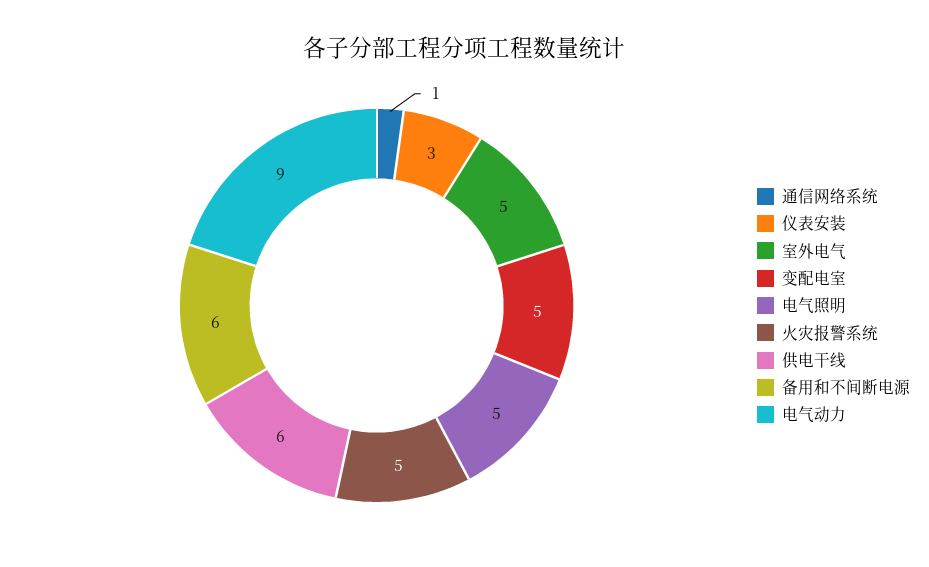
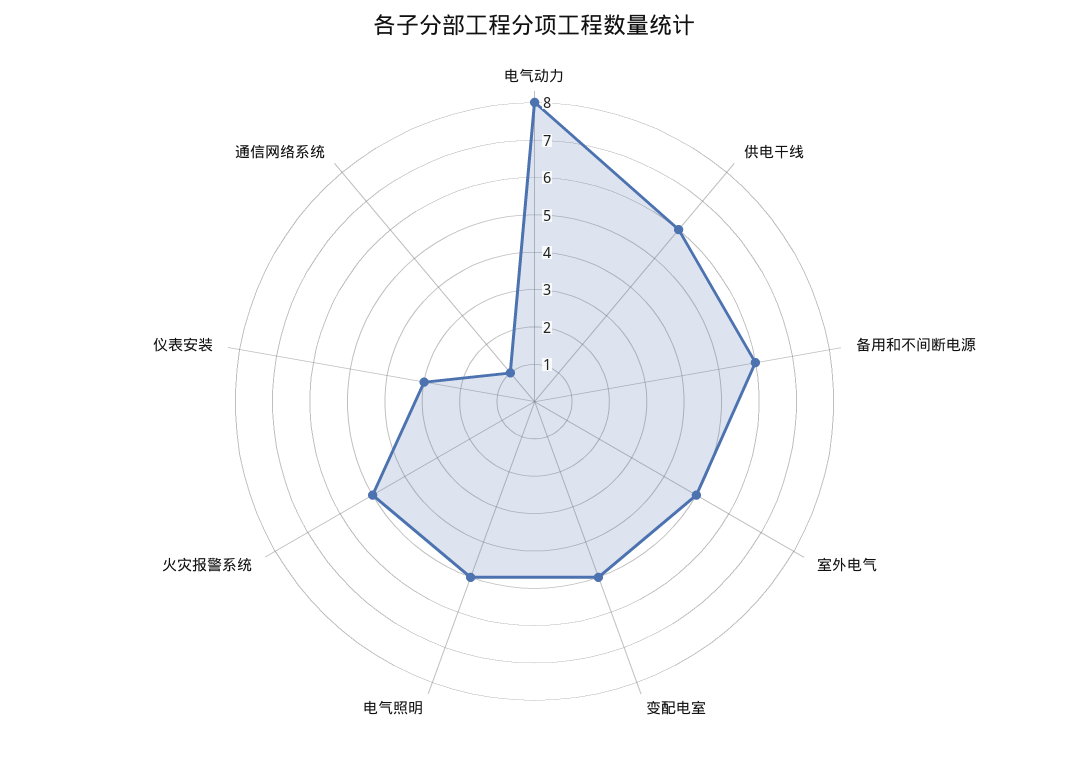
  {
    "通信网络系统": 1,
    "仪表安装": 3,
    "室外电气": 5,
    "变配电室": 5,
    "电气照明": 5,
    "火灾报警系统": 5,
    "供电干线": 6,
    "备用和不间断电源": 6,
-   "电气动力": 9
+   "电气动力": 8
  }

